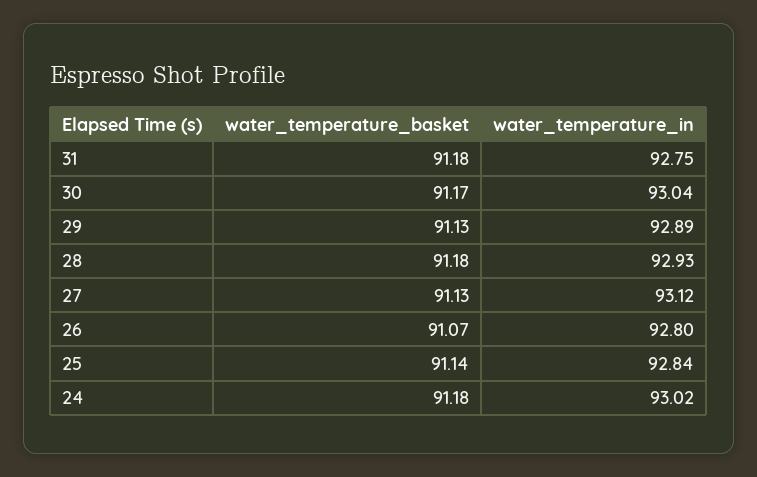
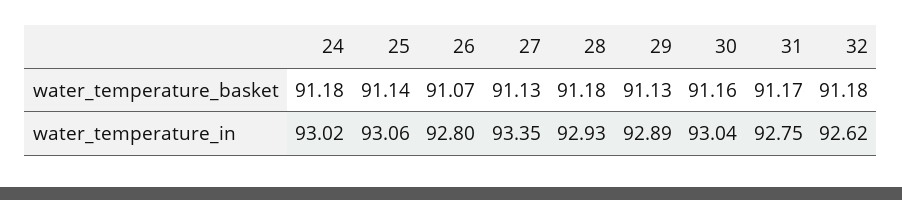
  {
    "water_temperature_basket": {
-     "31": 91.18,
+     "31": 91.17,
-     "30": 91.17,
+     "30": 91.16,
      "29": 91.13,
      "28": 91.18,
      "27": 91.13,
      "26": 91.07,
      "25": 91.14,
-     "24": 91.18
+     "24": 91.18,
+     "32": 91.18
    },
    "water_temperature_in": {
      "31": 92.75,
      "30": 93.04,
      "29": 92.89,
      "28": 92.93,
-     "27": 93.12,
+     "27": 93.35,
      "26": 92.8,
-     "25": 92.84,
+     "25": 93.06,
-     "24": 93.02
+     "24": 93.02,
+     "32": 92.62
    }
  }

